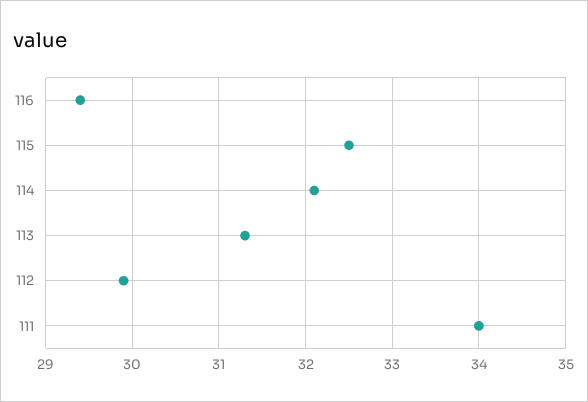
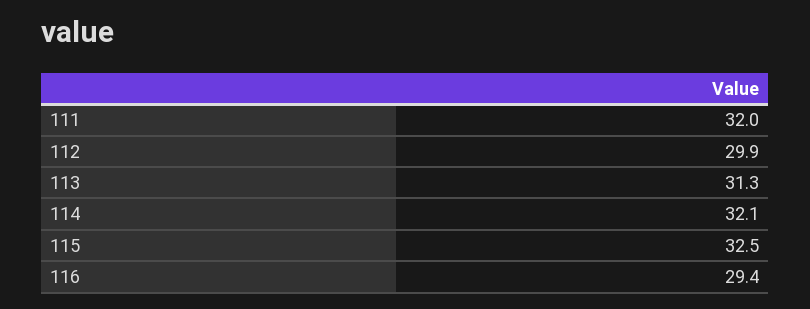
  {
    "116": 29.4,
    "115": 32.5,
    "114": 32.1,
    "113": 31.3,
    "112": 29.9,
-   "111": 34
+   "111": 32
  }

